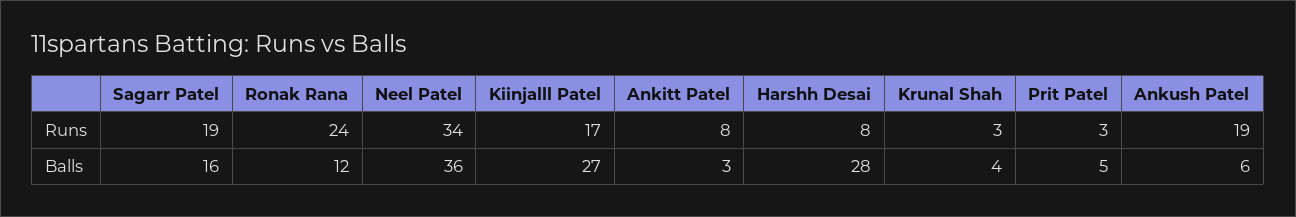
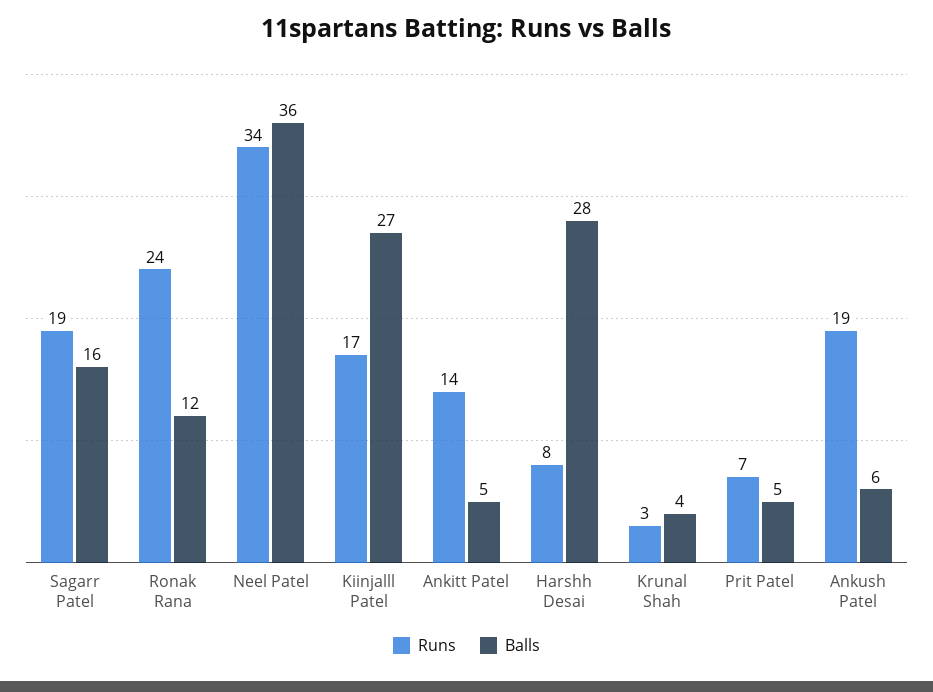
  {
    "Runs": {
      "Sagarr Patel": 19,
      "Ronak Rana": 24,
      "Neel Patel": 34,
      "Kiinjalll Patel": 17,
-     "Ankitt Patel": 8,
+     "Ankitt Patel": 14,
      "Harshh Desai": 8,
      "Krunal Shah": 3,
-     "Prit Patel": 3,
+     "Prit Patel": 7,
      "Ankush Patel": 19
    },
    "Balls": {
      "Sagarr Patel": 16,
      "Ronak Rana": 12,
      "Neel Patel": 36,
      "Kiinjalll Patel": 27,
-     "Ankitt Patel": 3,
+     "Ankitt Patel": 5,
      "Harshh Desai": 28,
      "Krunal Shah": 4,
      "Prit Patel": 5,
      "Ankush Patel": 6
    }
  }

